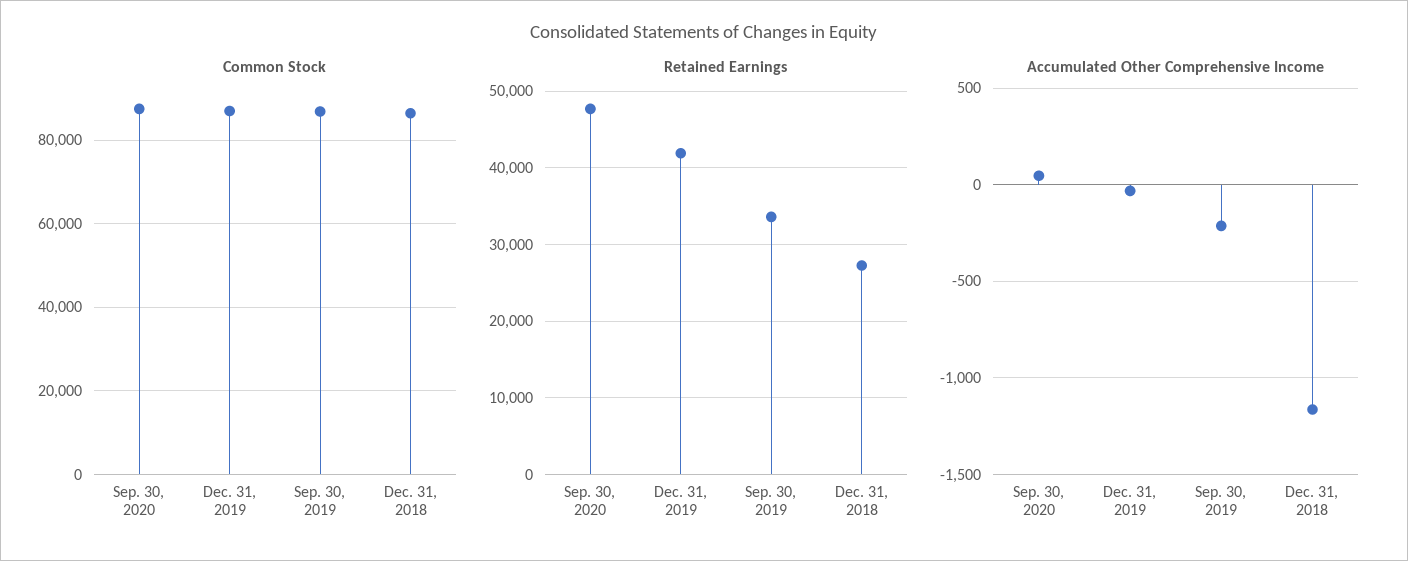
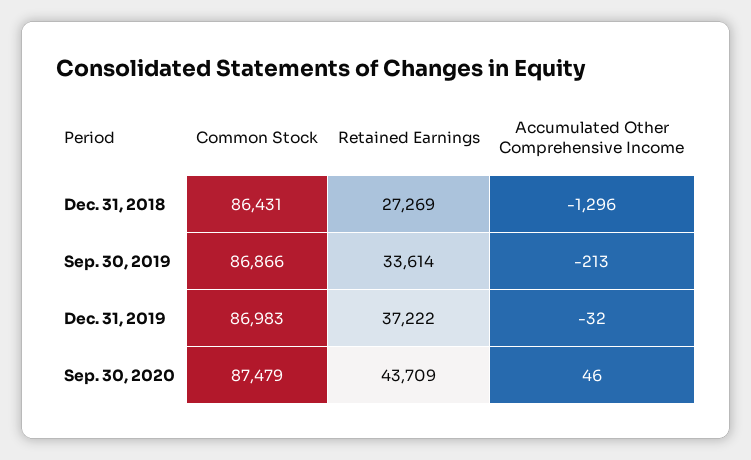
  {
    "Common Stock": {
      "Sep. 30, 2020": 87479,
      "Dec. 31, 2019": 86983,
      "Sep. 30, 2019": 86866,
      "Dec. 31, 2018": 86431
    },
    "Retained Earnings": {
-     "Sep. 30, 2020": 48000,
+     "Sep. 30, 2020": 43709,
-     "Dec. 31, 2019": 42000,
+     "Dec. 31, 2019": 37222,
      "Sep. 30, 2019": 33614,
      "Dec. 31, 2018": 27269
    },
    "Accumulated Other Comprehensive Income": {
      "Sep. 30, 2020": 46,
      "Dec. 31, 2019": -32,
      "Sep. 30, 2019": -213,
-     "Dec. 31, 2018": -1150
+     "Dec. 31, 2018": -1296
    }
  }

